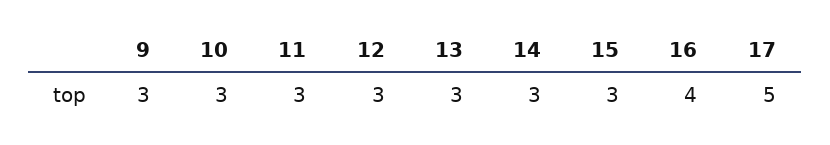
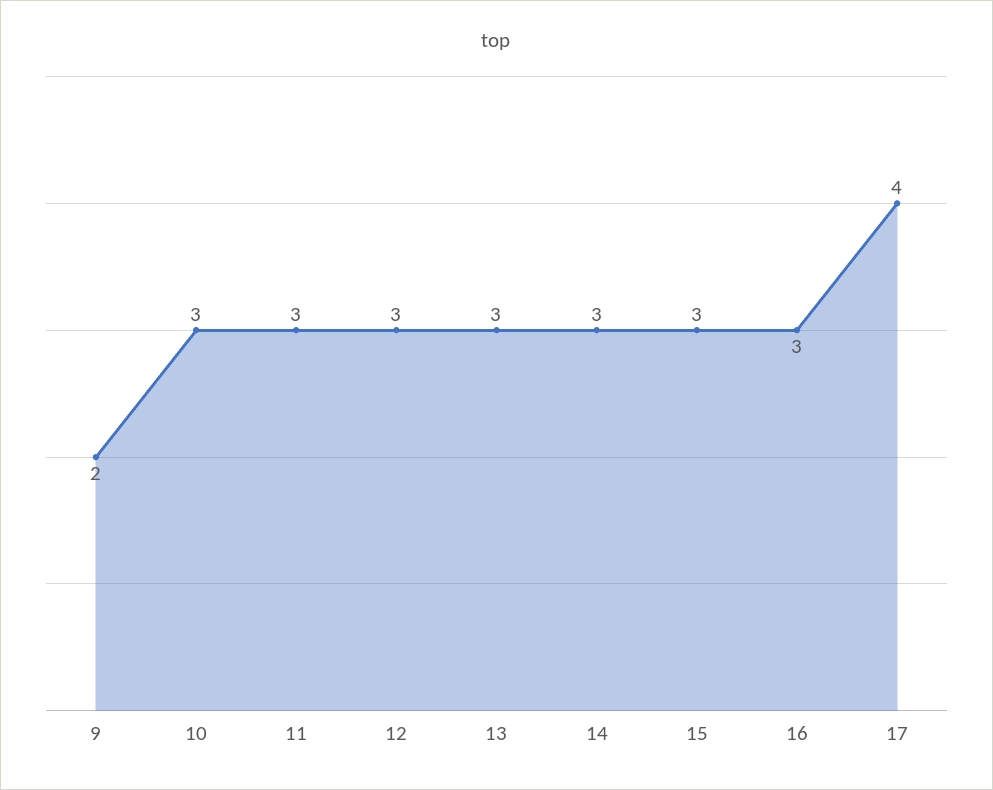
  {
-   "9": 3,
+   "9": 2,
    "10": 3,
    "11": 3,
    "12": 3,
    "13": 3,
    "14": 3,
    "15": 3,
-   "16": 4,
+   "16": 3,
-   "17": 5
+   "17": 4
  }

